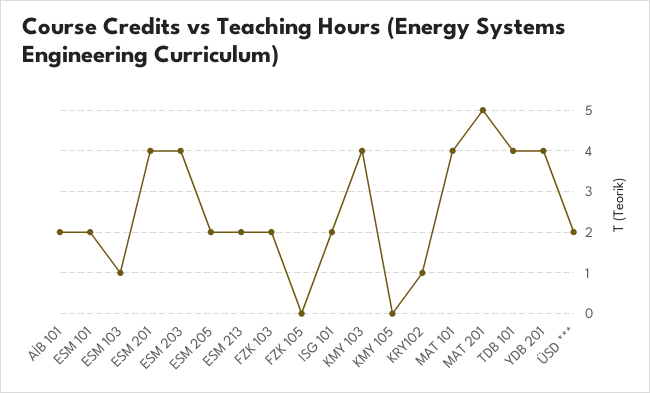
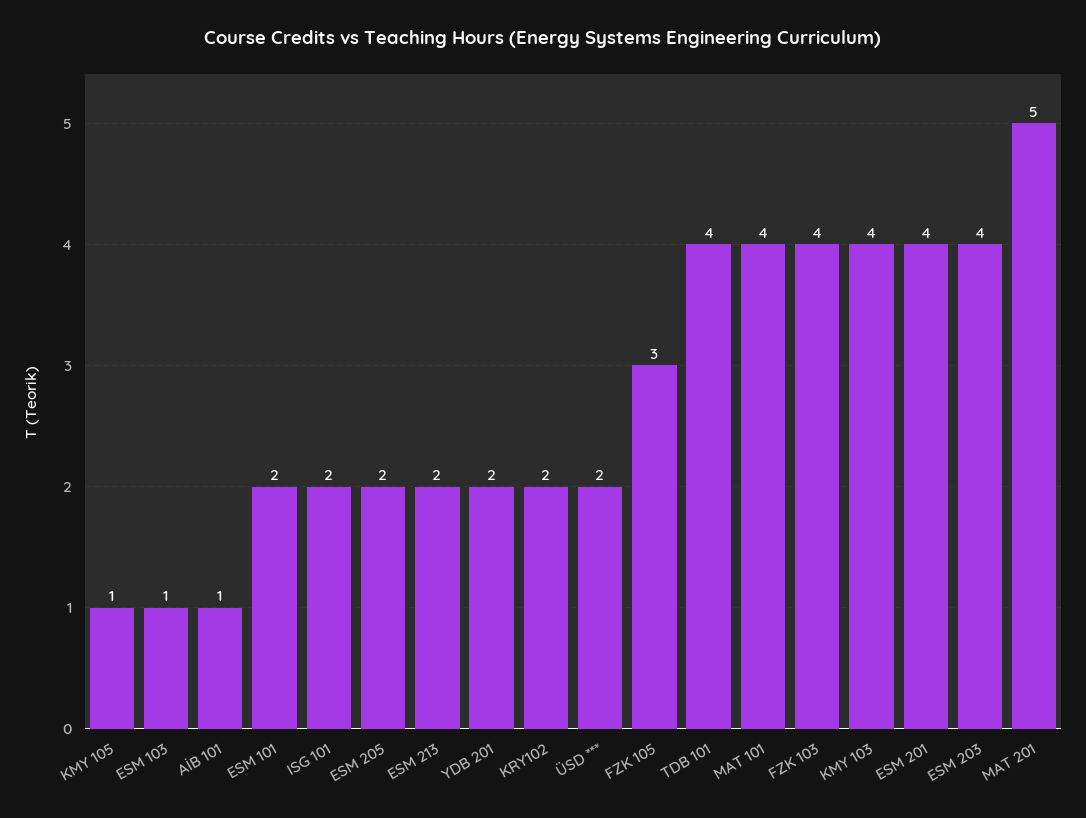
  {
-   "AİB 101": 2,
+   "AİB 101": 1,
    "ESM 101": 2,
    "ESM 103": 1,
    "ESM 201": 4,
    "ESM 203": 4,
    "ESM 205": 2,
    "ESM 213": 2,
-   "FZK 103": 2,
+   "FZK 103": 4,
-   "FZK 105": 0,
+   "FZK 105": 3,
    "ISG 101": 2,
    "KMY 103": 4,
-   "KMY 105": 0,
+   "KMY 105": 1,
-   "KRY102": 1,
+   "KRY102": 2,
    "MAT 101": 4,
    "MAT 201": 5,
    "TDB 101": 4,
-   "YDB 201": 4,
+   "YDB 201": 2,
    "ÜSD ***": 2
  }

